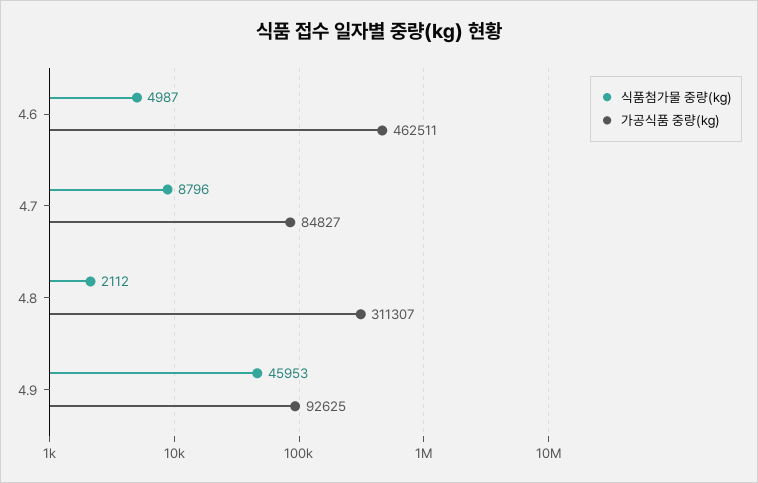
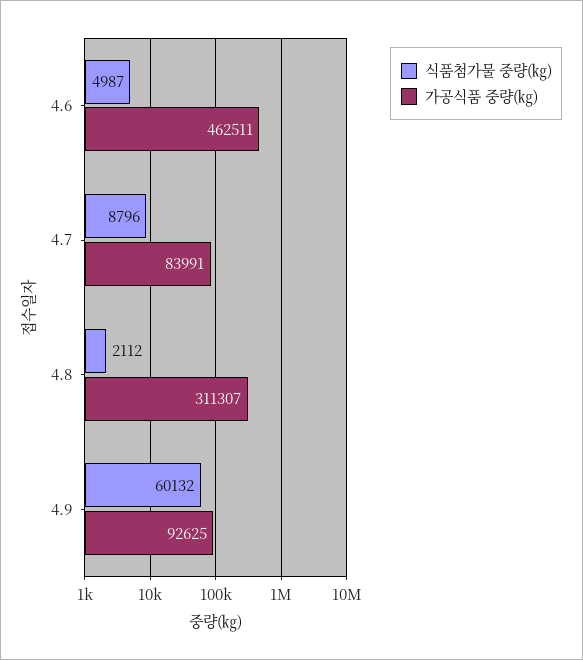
  {
    "식품첨가물 중량(㎏)": {
      "4.6": 4987,
      "4.7": 8796,
      "4.8": 2112,
-     "4.9": 45953
+     "4.9": 60132
    },
    "가공식품 중량(㎏)": {
      "4.6": 462511,
-     "4.7": 84827,
+     "4.7": 83991,
      "4.8": 311307,
      "4.9": 92625
    }
  }

